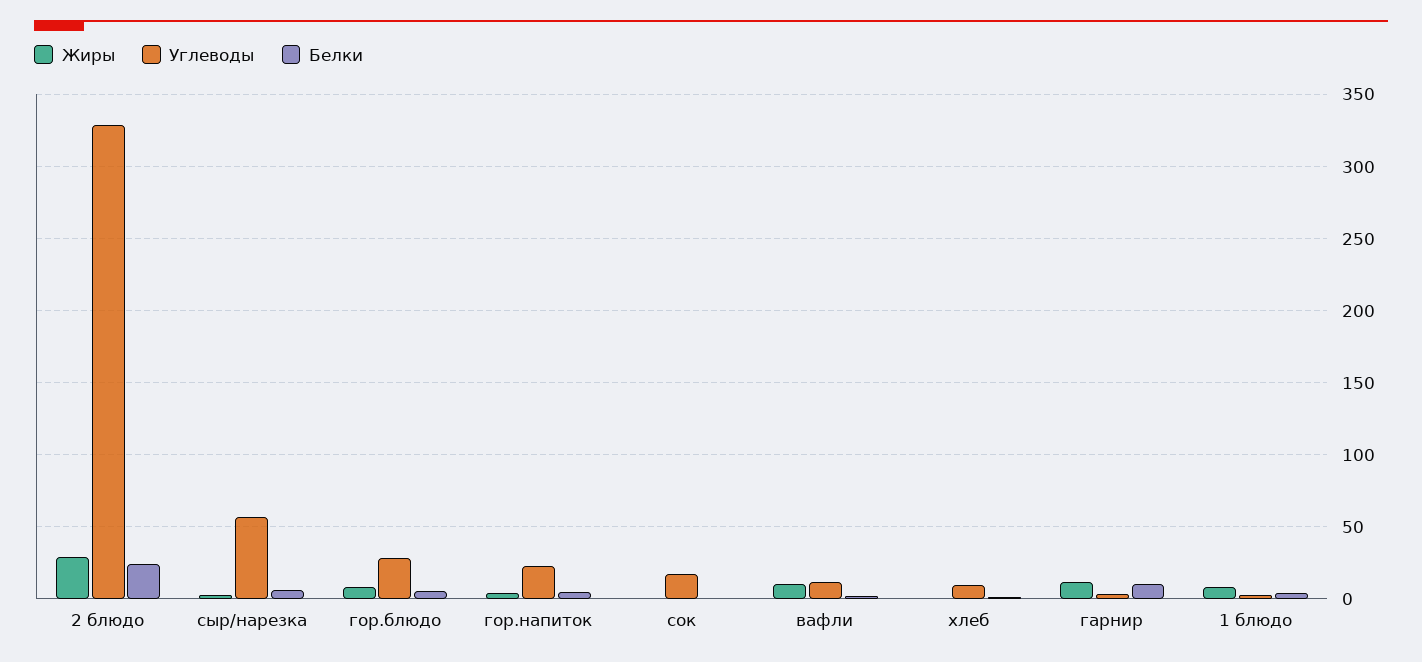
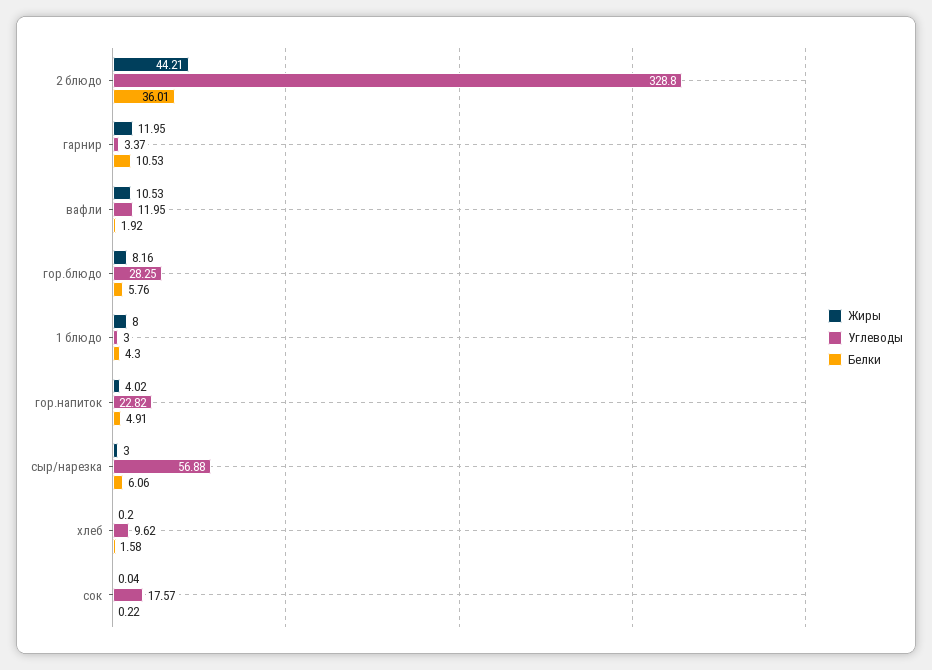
  {
    "Жиры": {
-     "2 блюдо": 30,
+     "2 блюдо": 44.21,
      "сыр/нарезка": 3,
      "гор.блюдо": 8.16,
      "гор.напиток": 4.02,
      "сок": 0.04,
      "вафли": 10.53,
      "хлеб": 0.2,
      "гарнир": 11.95,
      "1 блюдо": 8
    },
    "Углеводы": {
      "2 блюдо": 328.8,
      "сыр/нарезка": 56.88,
      "гор.блюдо": 28.25,
      "гор.напиток": 22.82,
      "сок": 17.57,
      "вафли": 11.95,
      "хлеб": 9.62,
      "гарнир": 3.37,
      "1 блюдо": 3
    },
    "Белки": {
-     "2 блюдо": 25,
+     "2 блюдо": 36.01,
      "сыр/нарезка": 6.06,
      "гор.блюдо": 5.76,
      "гор.напиток": 4.91,
      "сок": 0.22,
      "вафли": 1.92,
      "хлеб": 1.58,
      "гарнир": 10.53,
      "1 блюдо": 4.3
    }
  }

